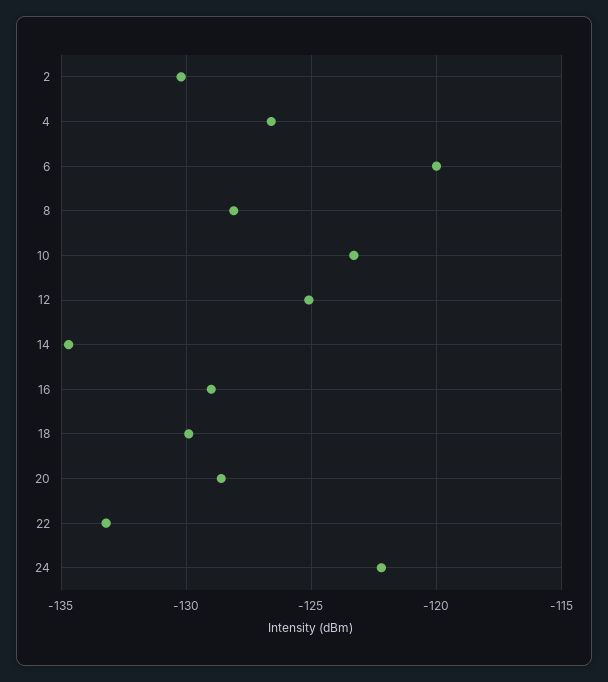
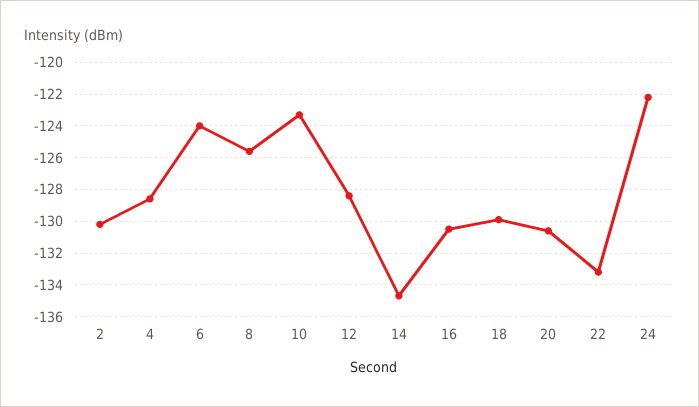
  {
    "2": -130,
-   "4": -126.5,
+   "4": -128.5,
-   "6": -120,
+   "6": -124,
-   "8": -128,
+   "8": -125.5,
    "10": -123.5,
-   "12": -125,
+   "12": -128.5,
    "14": -134.5,
-   "16": -129,
+   "16": -130.5,
    "18": -130,
-   "20": -128.5,
+   "20": -130.5,
    "22": -133,
    "24": -122
  }

